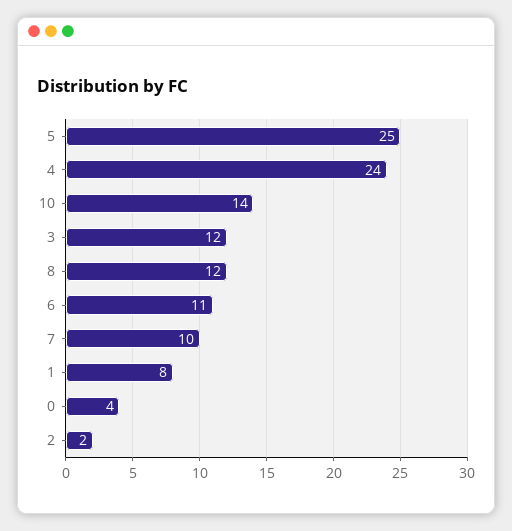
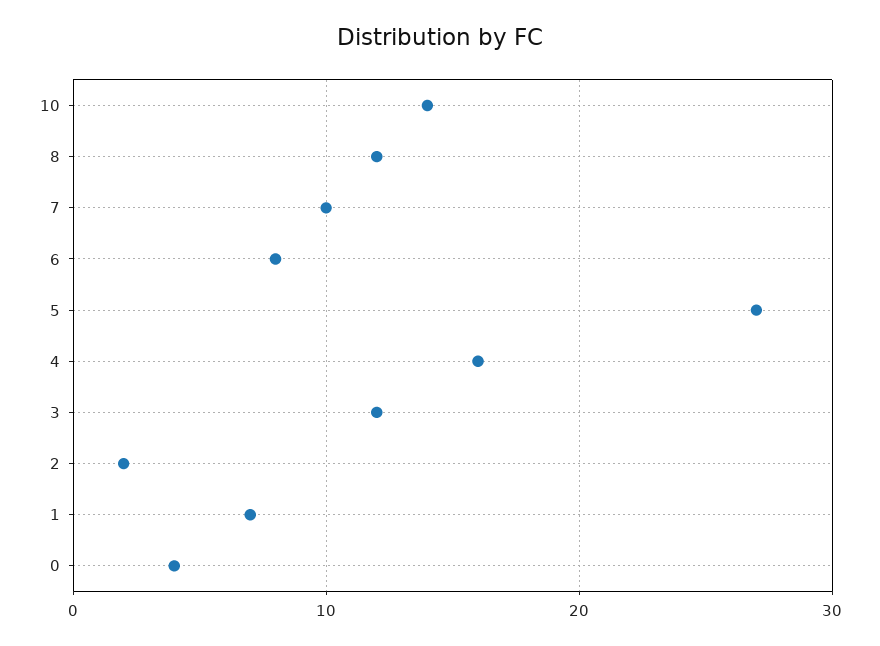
  {
-   "5": 25,
+   "5": 27,
-   "4": 24,
+   "4": 16,
    "10": 14,
    "3": 12,
    "8": 12,
-   "6": 11,
+   "6": 8,
    "7": 10,
-   "1": 8,
+   "1": 7,
    "0": 4,
    "2": 2
  }

